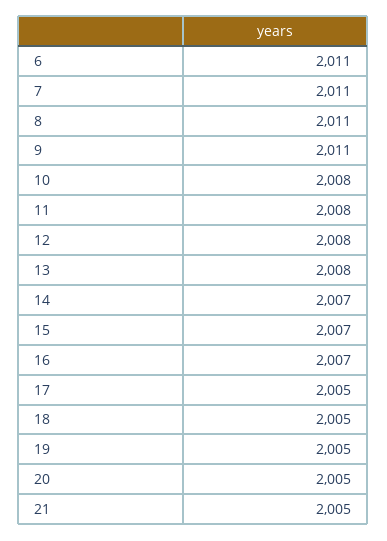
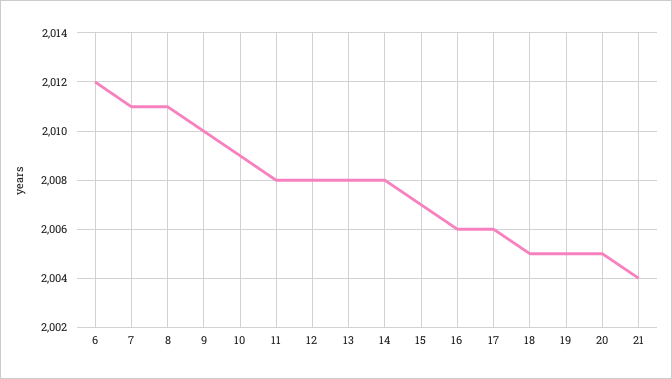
  {
-   "6": 2011,
+   "6": 2012,
    "7": 2011,
    "8": 2011,
-   "9": 2011,
+   "9": 2010,
-   "10": 2008,
+   "10": 2009,
    "11": 2008,
    "12": 2008,
    "13": 2008,
-   "14": 2007,
+   "14": 2008,
    "15": 2007,
-   "16": 2007,
+   "16": 2006,
-   "17": 2005,
+   "17": 2006,
    "18": 2005,
    "19": 2005,
    "20": 2005,
-   "21": 2005
+   "21": 2004
  }

